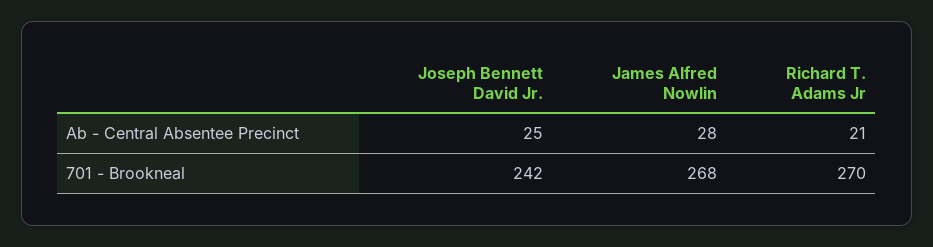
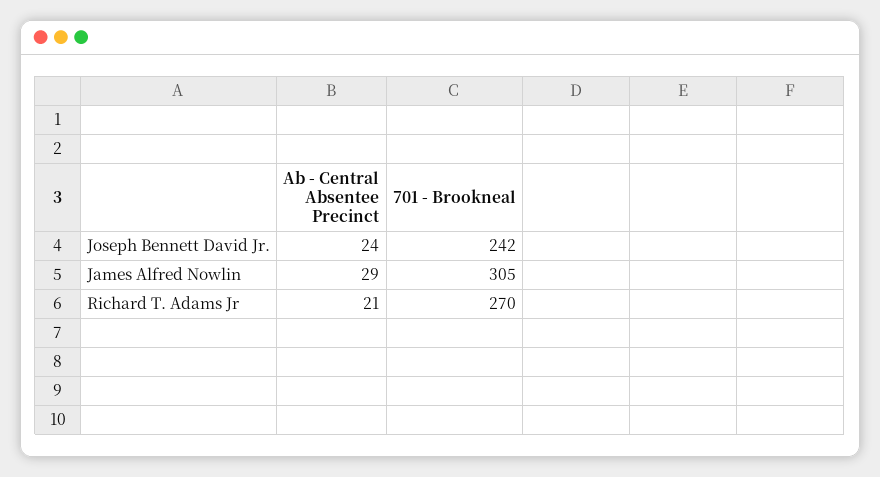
  {
    "Joseph Bennett David Jr.": {
-     "Ab - Central Absentee Precinct": 25,
+     "Ab - Central Absentee Precinct": 24,
      "701 - Brookneal": 242
    },
    "James Alfred Nowlin": {
-     "Ab - Central Absentee Precinct": 28,
+     "Ab - Central Absentee Precinct": 29,
-     "701 - Brookneal": 268
+     "701 - Brookneal": 305
    },
    "Richard T. Adams Jr": {
      "Ab - Central Absentee Precinct": 21,
      "701 - Brookneal": 270
    }
  }

